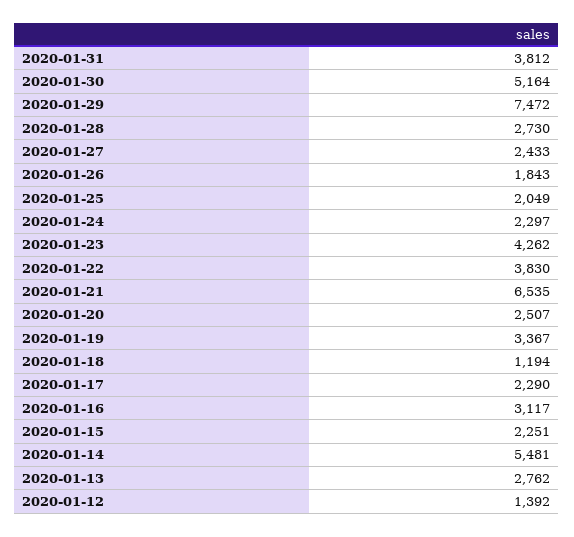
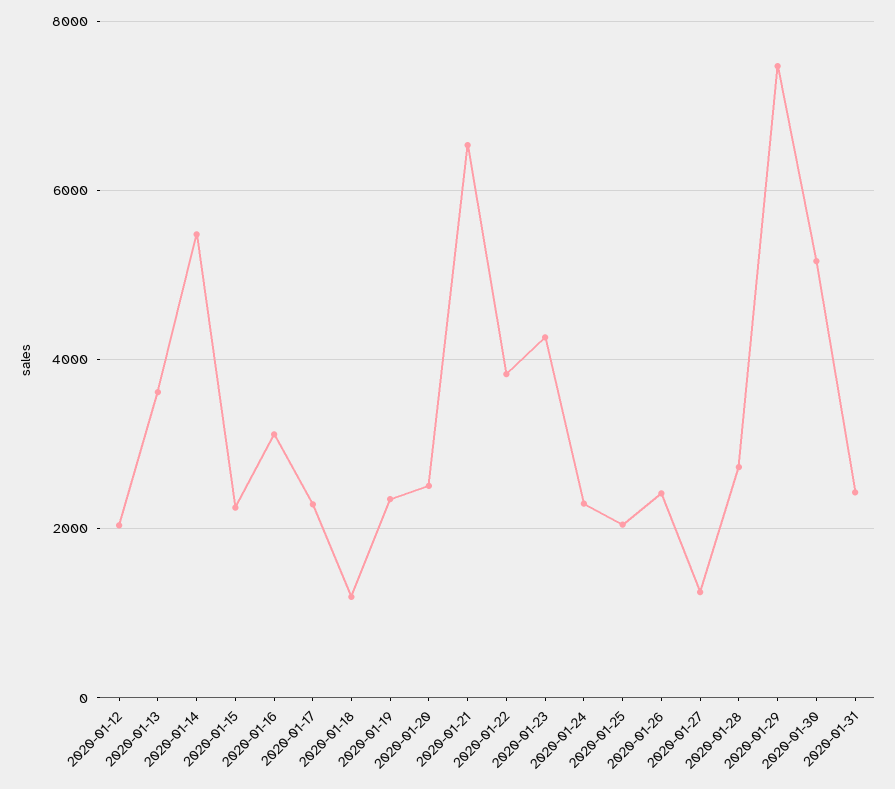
  {
-   "2020-01-31": 3812,
+   "2020-01-31": 2400,
    "2020-01-30": 5164,
    "2020-01-29": 7472,
    "2020-01-28": 2730,
-   "2020-01-27": 2433,
+   "2020-01-27": 1200,
-   "2020-01-26": 1843,
+   "2020-01-26": 2400,
    "2020-01-25": 2049,
    "2020-01-24": 2297,
    "2020-01-23": 4262,
    "2020-01-22": 3830,
    "2020-01-21": 6535,
    "2020-01-20": 2507,
-   "2020-01-19": 3367,
+   "2020-01-19": 2400,
    "2020-01-18": 1194,
    "2020-01-17": 2290,
    "2020-01-16": 3117,
    "2020-01-15": 2251,
    "2020-01-14": 5481,
-   "2020-01-13": 2762,
+   "2020-01-13": 3600,
-   "2020-01-12": 1392
+   "2020-01-12": 2000
  }

